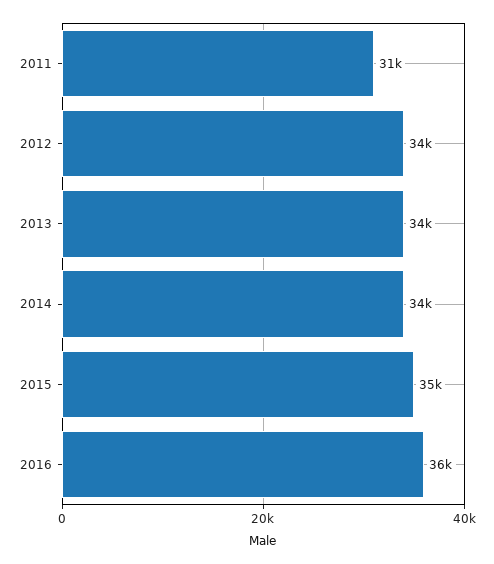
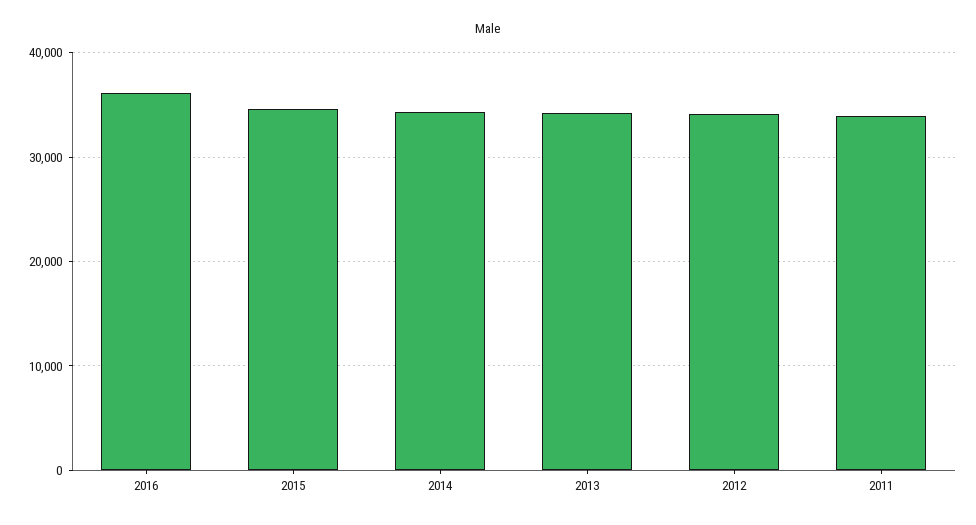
  {
-   "2011": 31000,
+   "2011": 34000,
    "2012": 34000,
    "2013": 34000,
    "2014": 34000,
    "2015": 35000,
    "2016": 36000
  }

